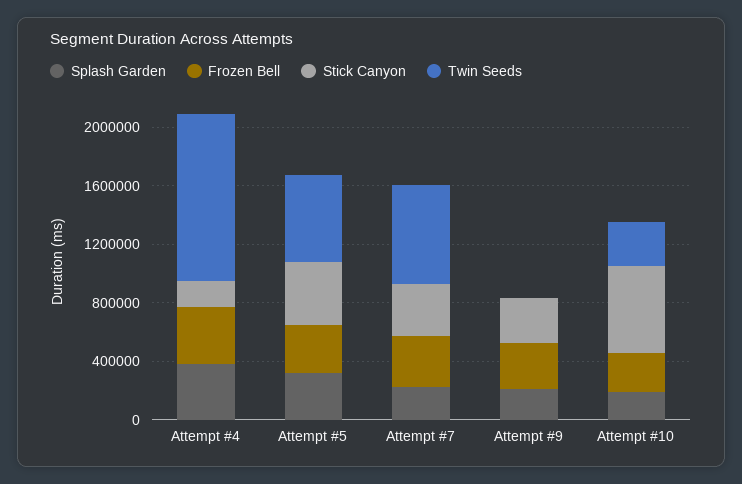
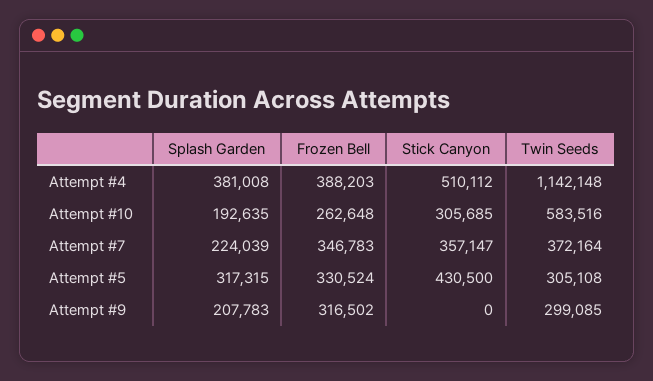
  {
    "Splash Garden": {
      "Attempt #4": 381008,
      "Attempt #5": 317315,
      "Attempt #7": 224039,
      "Attempt #9": 207783,
      "Attempt #10": 192635
    },
    "Frozen Bell": {
      "Attempt #4": 388203,
      "Attempt #5": 330524,
      "Attempt #7": 346783,
      "Attempt #9": 316502,
      "Attempt #10": 262648
    },
    "Stick Canyon": {
-     "Attempt #4": 200000,
+     "Attempt #4": 510112,
      "Attempt #5": 430500,
      "Attempt #7": 357147,
-     "Attempt #9": 300000,
+     "Attempt #9": 0,
-     "Attempt #10": 600000
+     "Attempt #10": 305685
    },
    "Twin Seeds": {
      "Attempt #4": 1142148,
-     "Attempt #5": 600000,
+     "Attempt #5": 305108,
-     "Attempt #7": 700000,
+     "Attempt #7": 372164,
-     "Attempt #9": 0,
+     "Attempt #9": 299085,
-     "Attempt #10": 300000
+     "Attempt #10": 583516
    }
  }

